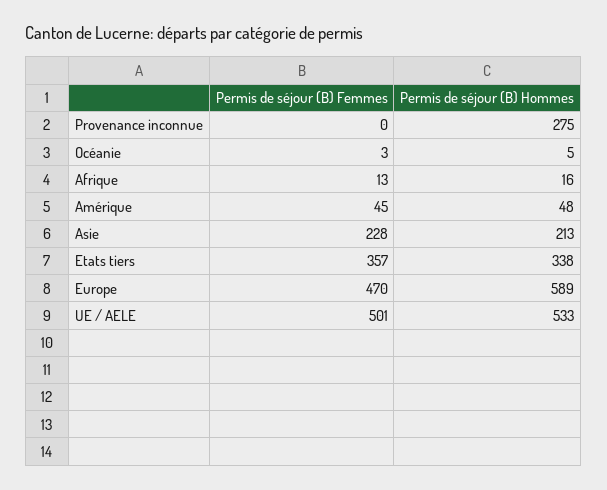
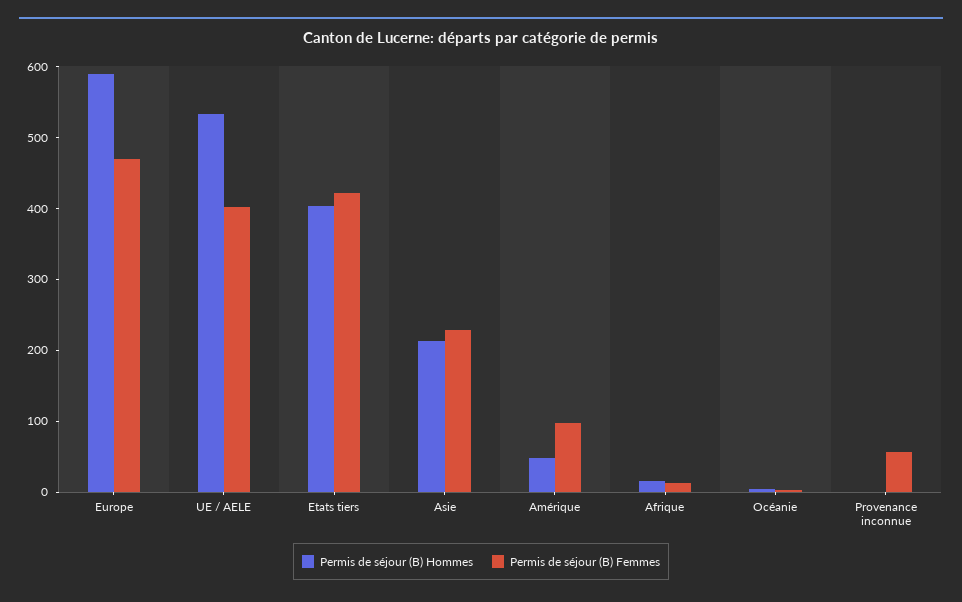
  {
    "Permis de séjour (B) Femmes": {
-     "Provenance inconnue": 0,
+     "Provenance inconnue": 60,
      "Océanie": 3,
      "Afrique": 13,
-     "Amérique": 45,
+     "Amérique": 100,
      "Asie": 228,
-     "Etats tiers": 357,
+     "Etats tiers": 420,
      "Europe": 470,
-     "UE / AELE": 501
+     "UE / AELE": 400
    },
    "Permis de séjour (B) Hommes": {
-     "Provenance inconnue": 275,
+     "Provenance inconnue": 0,
      "Océanie": 5,
      "Afrique": 16,
      "Amérique": 48,
      "Asie": 213,
-     "Etats tiers": 338,
+     "Etats tiers": 400,
      "Europe": 589,
      "UE / AELE": 533
    }
  }

